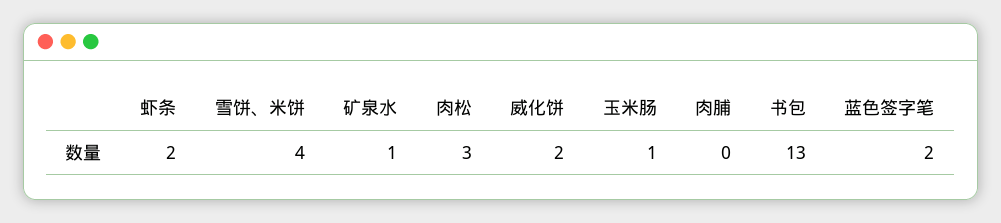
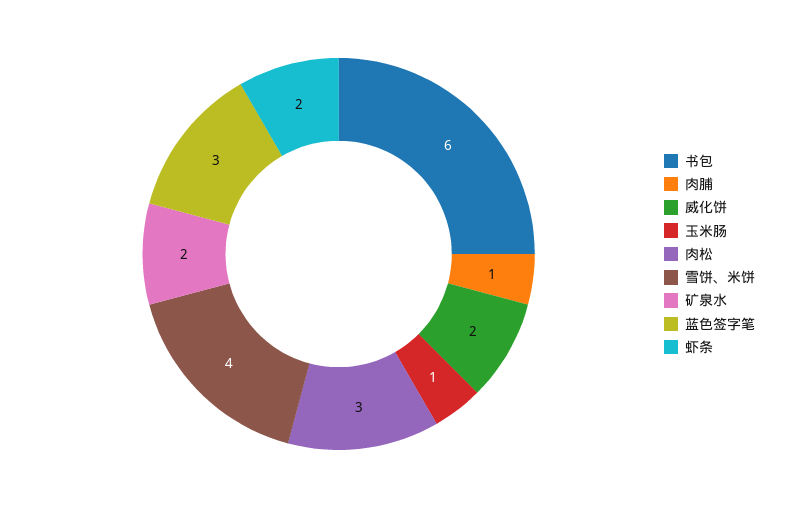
  {
    "虾条": 2,
    "雪饼、米饼": 4,
-   "矿泉水": 1,
+   "矿泉水": 2,
    "肉松": 3,
    "威化饼": 2,
    "玉米肠": 1,
-   "肉脯": 0,
+   "肉脯": 1,
-   "书包": 13,
+   "书包": 6,
-   "蓝色签字笔": 2
+   "蓝色签字笔": 3
  }

